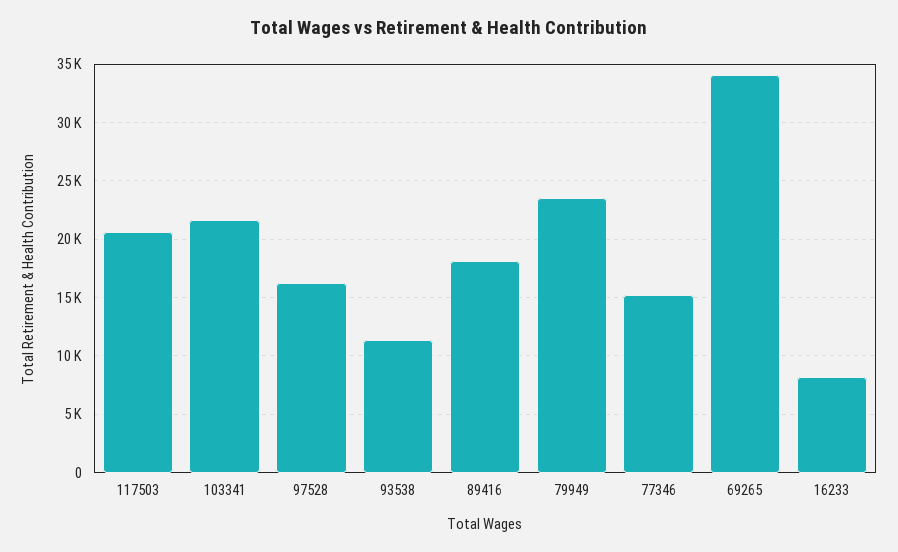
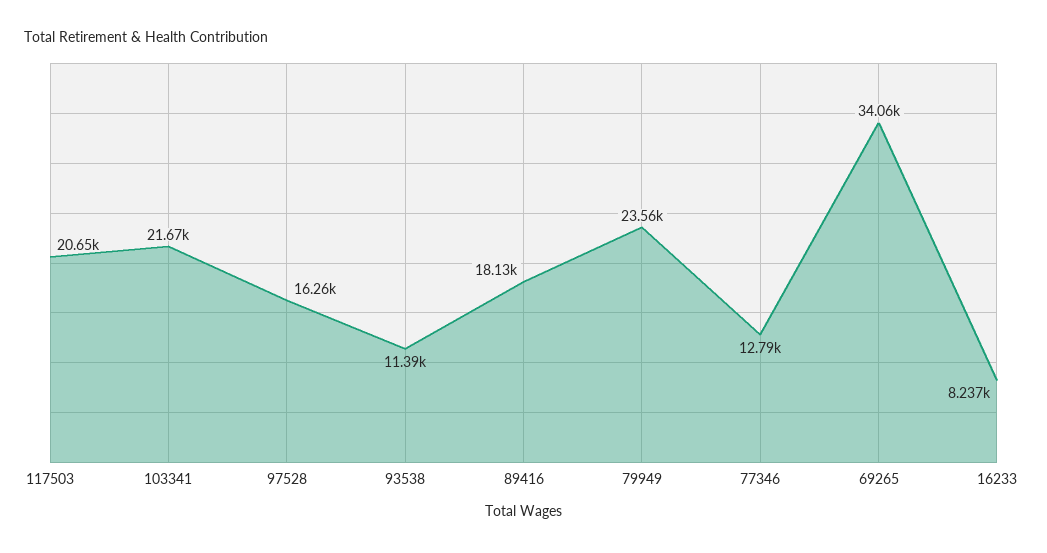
  {
    "117503": 20650,
    "103341": 21670,
    "97528": 16260,
    "93538": 11390,
    "89416": 18130,
    "79949": 23560,
-   "77346": 15000,
+   "77346": 12790,
    "69265": 34060,
    "16233": 8237
  }

